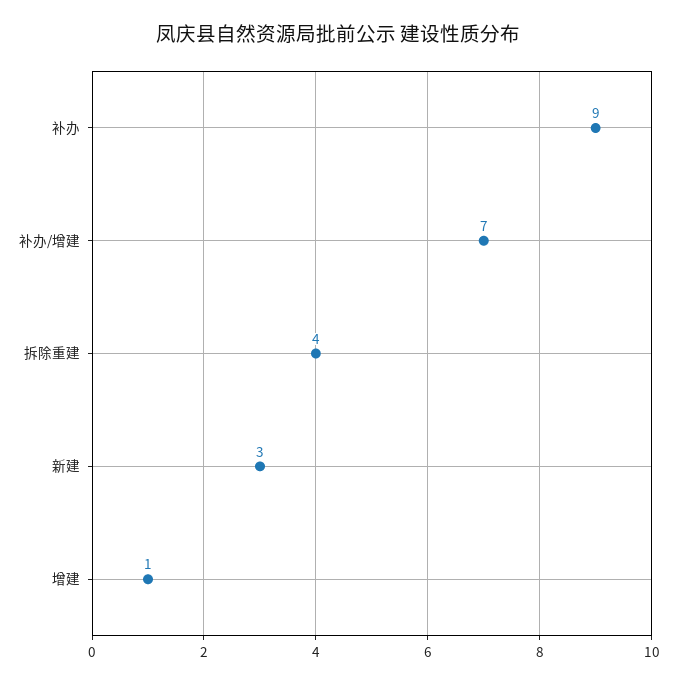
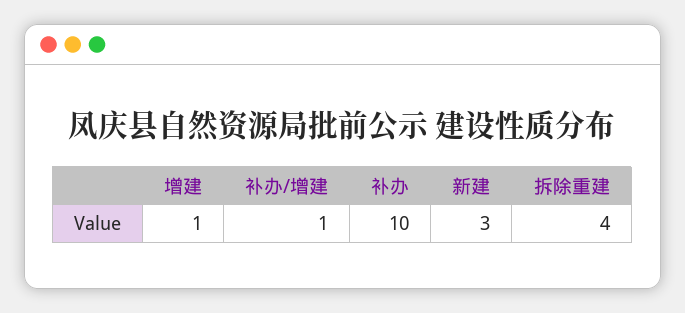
  {
-   "补办": 9,
+   "补办": 10,
-   "补办/增建": 7,
+   "补办/增建": 1,
    "拆除重建": 4,
    "新建": 3,
    "增建": 1
  }

